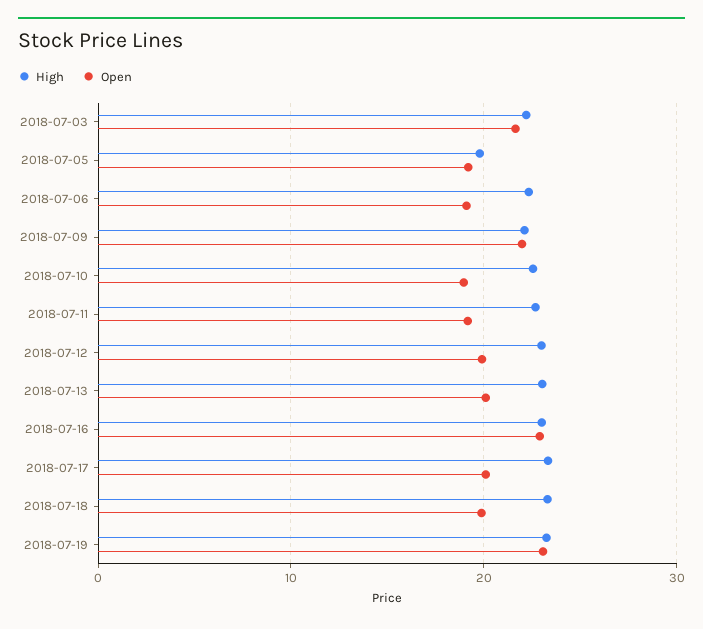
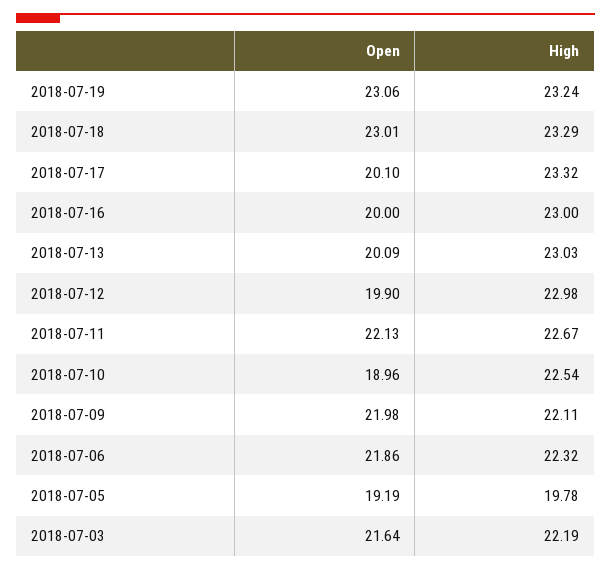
  {
    "High": {
      "2018-07-03": 22.19,
      "2018-07-05": 19.78,
      "2018-07-06": 22.32,
      "2018-07-09": 22.11,
      "2018-07-10": 22.54,
      "2018-07-11": 22.67,
      "2018-07-12": 22.98,
      "2018-07-13": 23.03,
      "2018-07-16": 23,
      "2018-07-17": 23.32,
      "2018-07-18": 23.29,
      "2018-07-19": 23.24
    },
    "Open": {
      "2018-07-03": 21.64,
      "2018-07-05": 19.19,
-     "2018-07-06": 19,
+     "2018-07-06": 21.86,
      "2018-07-09": 21.98,
      "2018-07-10": 18.96,
-     "2018-07-11": 19,
+     "2018-07-11": 22.13,
      "2018-07-12": 19.9,
      "2018-07-13": 20.09,
-     "2018-07-16": 23,
+     "2018-07-16": 20,
      "2018-07-17": 20.1,
-     "2018-07-18": 20,
+     "2018-07-18": 23.01,
      "2018-07-19": 23.06
    }
  }

